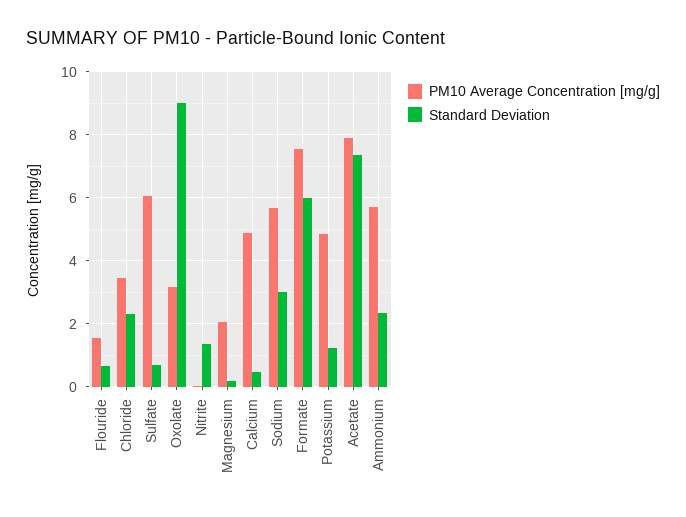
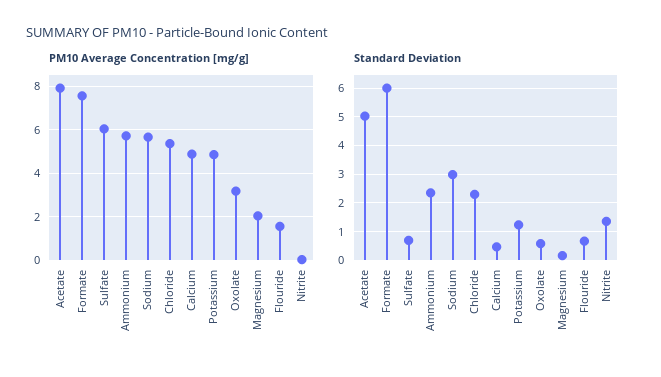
  {
    "PM10 Average Concentration [mg/g]": {
      "Flouride": 1.6,
-     "Chloride": 3.4,
+     "Chloride": 5.5,
      "Sulfate": 6,
      "Oxolate": 3.2,
      "Nitrite": 0,
      "Magnesium": 2,
      "Calcium": 4.8,
      "Sodium": 5.6,
      "Formate": 7.6,
      "Potassium": 4.8,
      "Acetate": 8,
      "Ammonium": 5.8
    },
    "Standard Deviation": {
      "Flouride": 0.6,
      "Chloride": 2.4,
      "Sulfate": 0.8,
-     "Oxolate": 9,
+     "Oxolate": 0.5,
      "Nitrite": 1.4,
      "Magnesium": 0.2,
      "Calcium": 0.4,
      "Sodium": 3,
      "Formate": 6,
      "Potassium": 1.2,
-     "Acetate": 7.4,
+     "Acetate": 5,
      "Ammonium": 2.4
    }
  }

